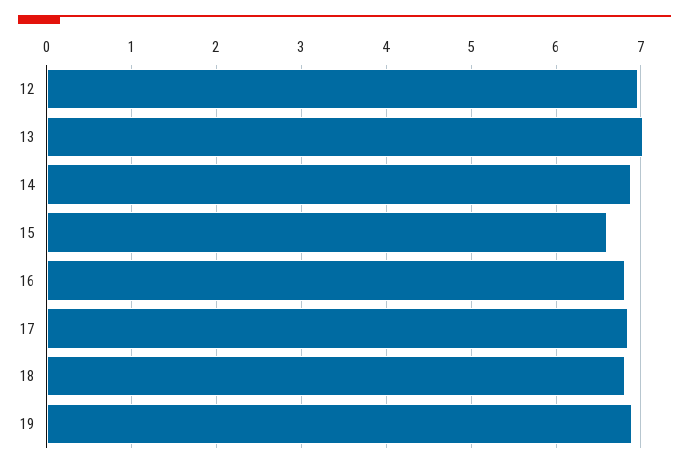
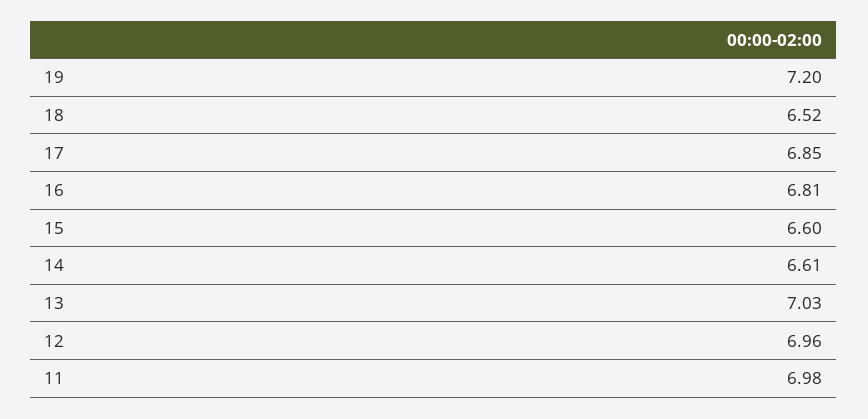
  {
    "12": 6.96,
    "13": 7.03,
-   "14": 6.9,
+   "14": 6.61,
    "15": 6.6,
    "16": 6.81,
    "17": 6.85,
-   "18": 6.8,
+   "18": 6.52,
-   "19": 6.9
+   "19": 7.2,
+   "11": 6.98
  }

